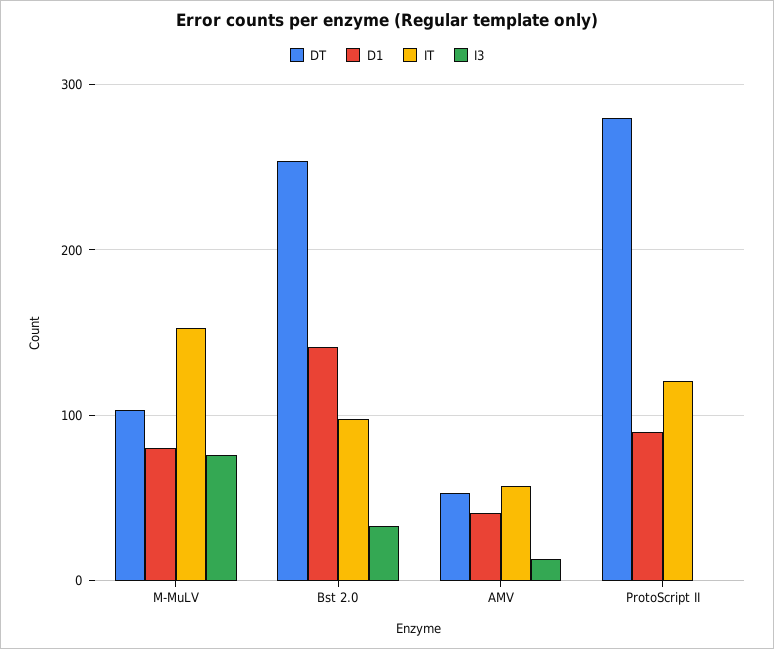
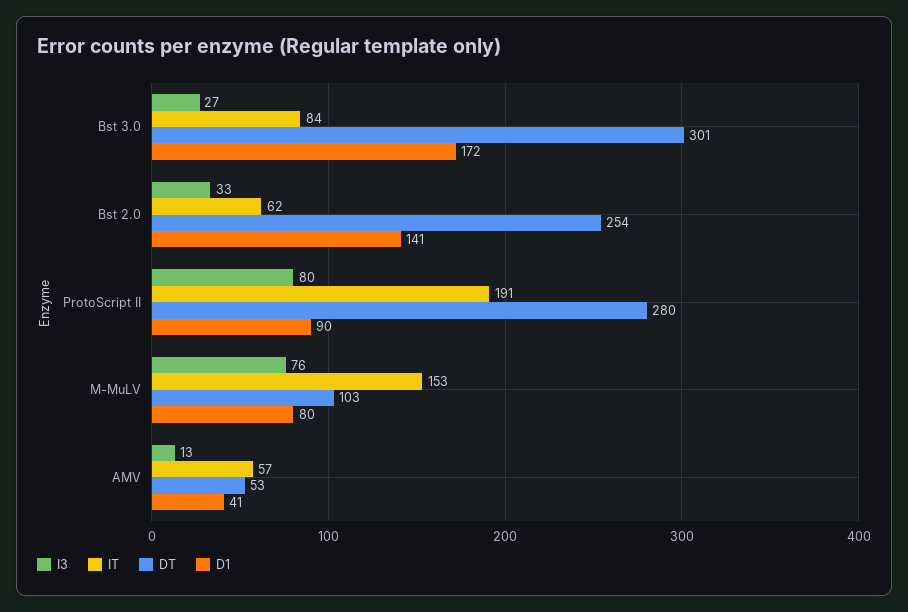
  {
    "DT": {
      "M-MuLV": 103,
      "Bst 2.0": 254,
      "AMV": 53,
-     "ProtoScript II": 280
+     "ProtoScript II": 280,
+     "Bst 3.0": 301
    },
    "D1": {
      "M-MuLV": 80,
      "Bst 2.0": 141,
      "AMV": 41,
-     "ProtoScript II": 90
+     "ProtoScript II": 90,
+     "Bst 3.0": 172
    },
    "IT": {
      "M-MuLV": 153,
-     "Bst 2.0": 100,
+     "Bst 2.0": 62,
      "AMV": 57,
-     "ProtoScript II": 120
+     "ProtoScript II": 191,
+     "Bst 3.0": 84
    },
    "I3": {
      "M-MuLV": 76,
      "Bst 2.0": 33,
      "AMV": 13,
-     "ProtoScript II": 0
+     "ProtoScript II": 80,
+     "Bst 3.0": 27
    }
  }

